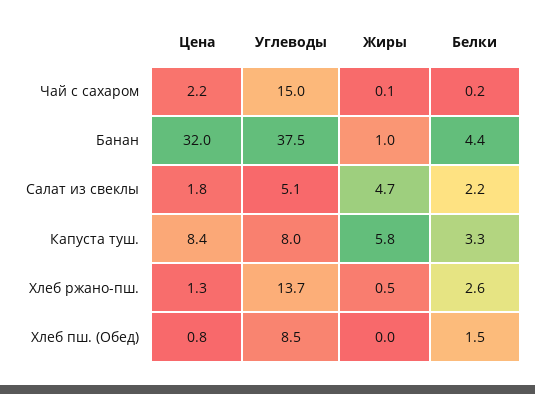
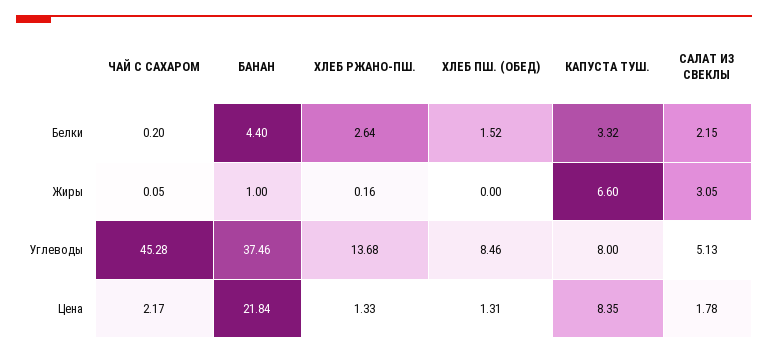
  {
    "Цена": {
      "Чай с сахаром": 2.17,
-     "Банан": 32,
+     "Банан": 21.84,
      "Салат из свеклы": 1.78,
      "Капуста туш.": 8.35,
      "Хлеб ржано-пш.": 1.33,
-     "Хлеб пш. (Обед)": 0.8
+     "Хлеб пш. (Обед)": 1.31
    },
    "Углеводы": {
-     "Чай с сахаром": 15,
+     "Чай с сахаром": 45.28,
      "Банан": 37.46,
      "Салат из свеклы": 5.13,
      "Капуста туш.": 8,
      "Хлеб ржано-пш.": 13.68,
      "Хлеб пш. (Обед)": 8.46
    },
    "Жиры": {
      "Чай с сахаром": 0.05,
      "Банан": 1,
-     "Салат из свеклы": 4.7,
+     "Салат из свеклы": 3.05,
-     "Капуста туш.": 5.8,
+     "Капуста туш.": 6.6,
-     "Хлеб ржано-пш.": 0.5,
+     "Хлеб ржано-пш.": 0.16,
      "Хлеб пш. (Обед)": 0
    },
    "Белки": {
      "Чай с сахаром": 0.2,
      "Банан": 4.4,
      "Салат из свеклы": 2.15,
      "Капуста туш.": 3.32,
      "Хлеб ржано-пш.": 2.64,
      "Хлеб пш. (Обед)": 1.52
    }
  }

